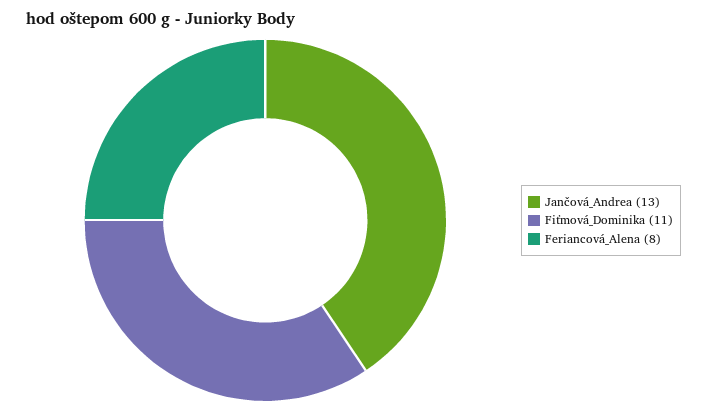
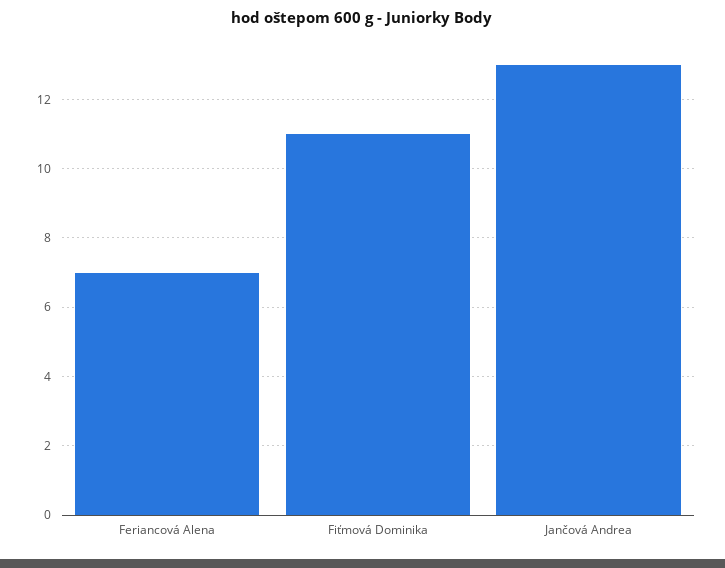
  {
    "Jančová_Andrea": 13,
    "Fiťmová_Dominika": 11,
-   "Feriancová_Alena": 8
+   "Feriancová_Alena": 7
  }

